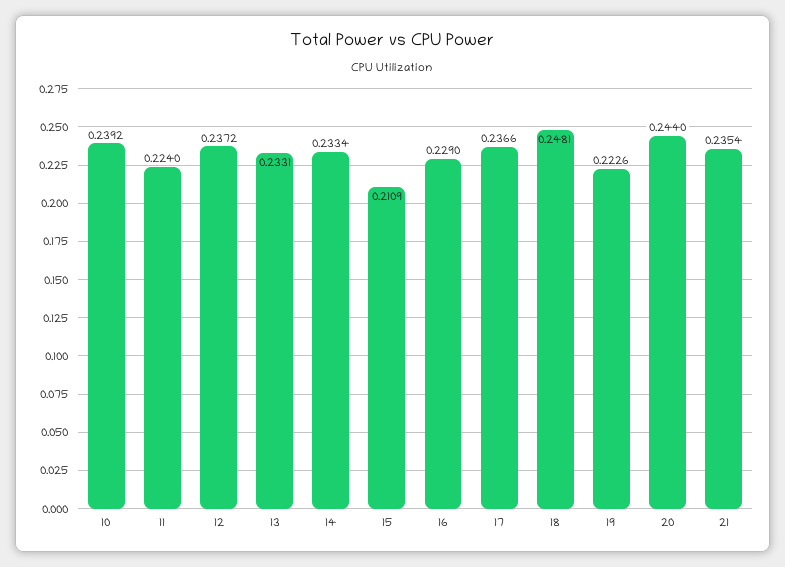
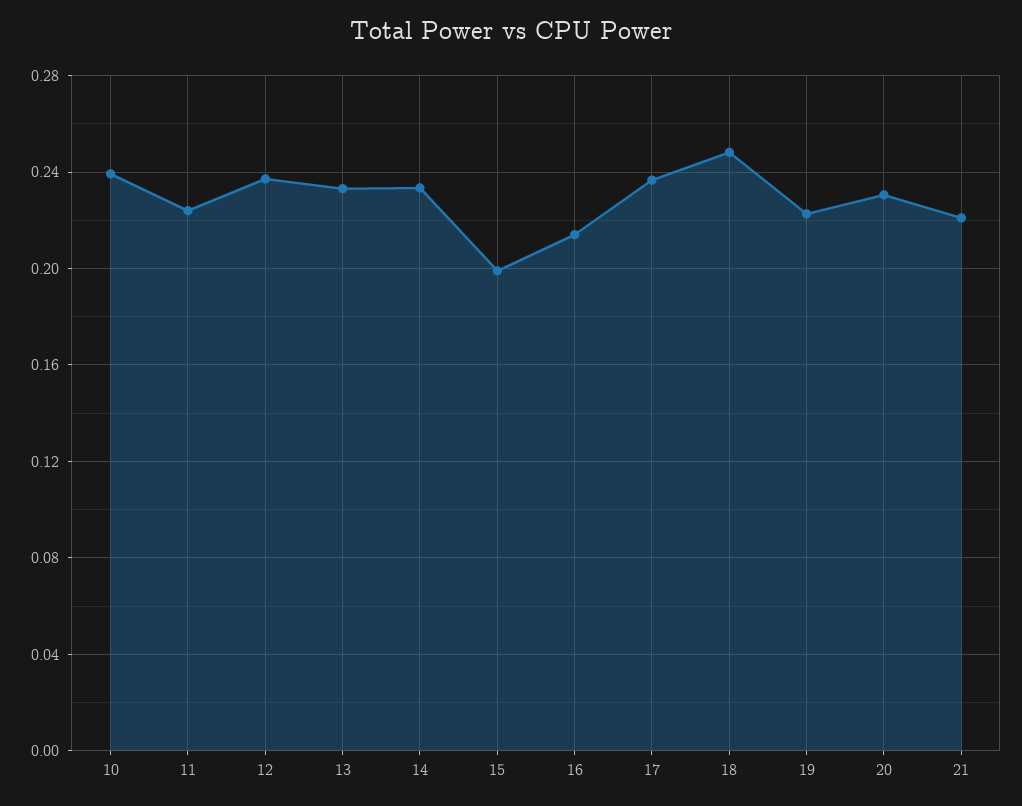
  {
    "10": 0.2392,
    "11": 0.224,
    "12": 0.2372,
    "13": 0.2331,
    "14": 0.2334,
-   "15": 0.2109,
+   "15": 0.2,
-   "16": 0.229,
+   "16": 0.215,
    "17": 0.2366,
    "18": 0.2481,
    "19": 0.2226,
-   "20": 0.244,
+   "20": 0.23,
-   "21": 0.2354
+   "21": 0.22
  }

